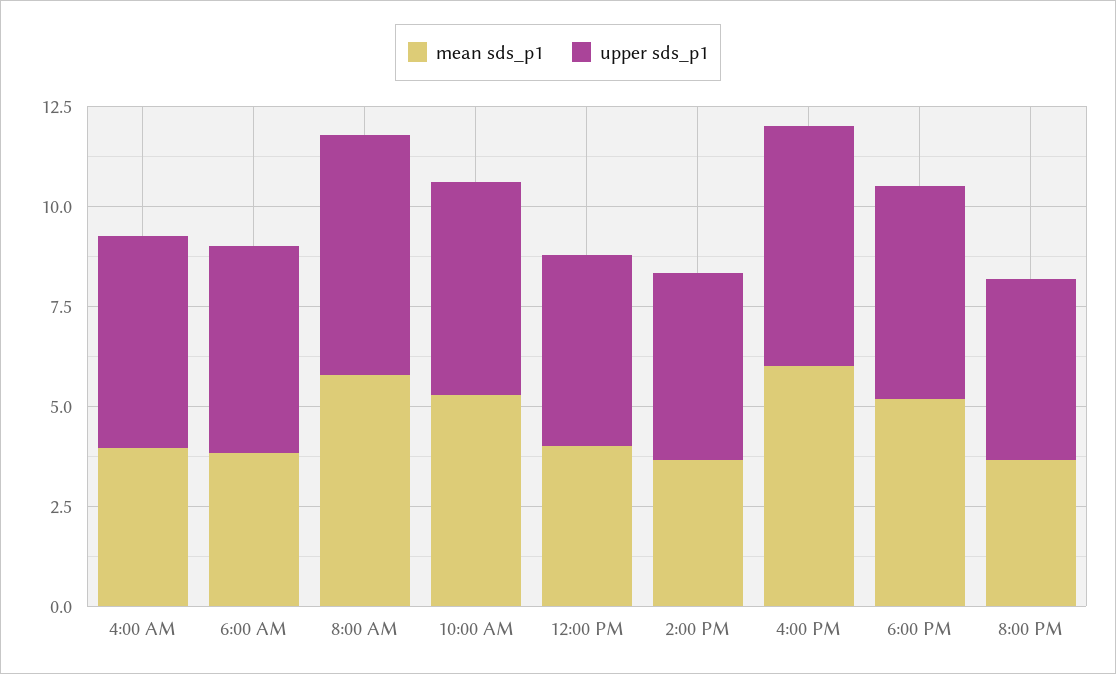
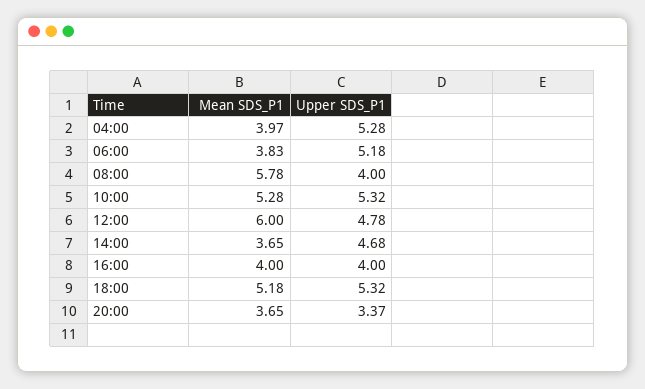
  {
    "mean sds_p1": {
      "4:00 AM": 3.97,
      "6:00 AM": 3.83,
      "8:00 AM": 5.78,
      "10:00 AM": 5.28,
-     "12:00 PM": 4,
+     "12:00 PM": 6,
      "2:00 PM": 3.65,
-     "4:00 PM": 6,
+     "4:00 PM": 4,
      "6:00 PM": 5.18,
      "8:00 PM": 3.65
    },
    "upper sds_p1": {
      "4:00 AM": 5.28,
      "6:00 AM": 5.18,
-     "8:00 AM": 6,
+     "8:00 AM": 4,
      "10:00 AM": 5.32,
      "12:00 PM": 4.78,
      "2:00 PM": 4.68,
-     "4:00 PM": 6,
+     "4:00 PM": 4,
      "6:00 PM": 5.32,
-     "8:00 PM": 4.5
+     "8:00 PM": 3.37
    }
  }

